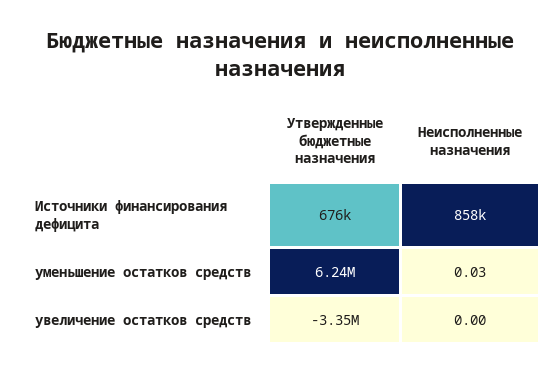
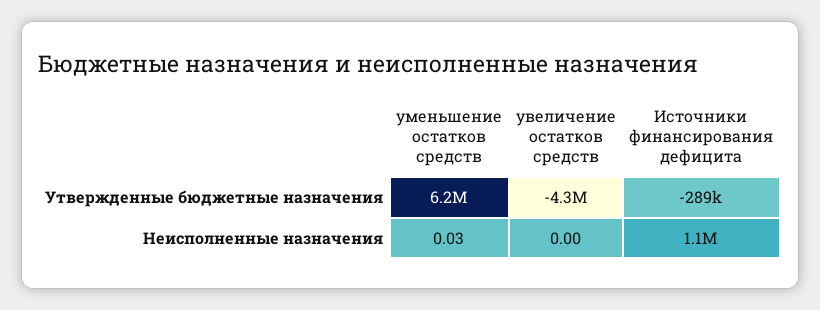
  {
    "Утвержденные бюджетные назначения": {
-     "Источники финансирования дефицита": 676000,
+     "Источники финансирования дефицита": -289000,
      "уменьшение остатков средств": 6240000,
-     "увеличение остатков средств": -3350000
+     "увеличение остатков средств": -4300000
    },
    "Неисполненные назначения": {
-     "Источники финансирования дефицита": 858000,
+     "Источники финансирования дефицита": 1100000,
      "уменьшение остатков средств": 0.03,
      "увеличение остатков средств": 0
    }
  }

